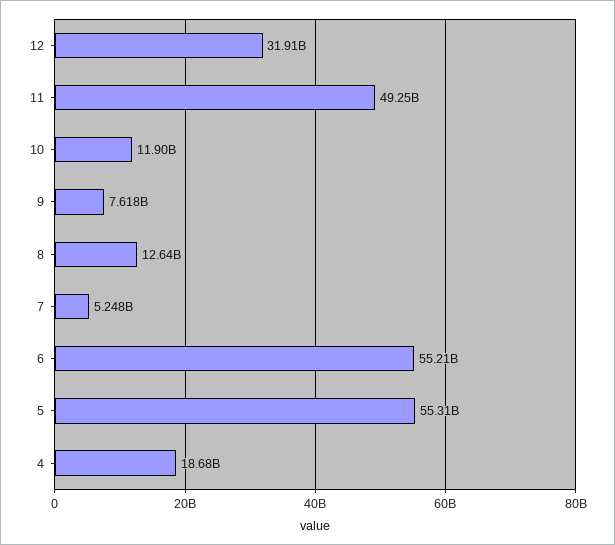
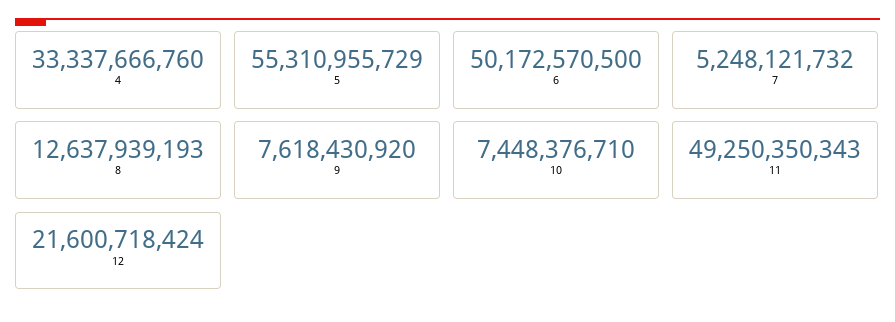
  {
-   "12": 31910000000,
+   "12": 21600718424,
    "11": 49250350343,
-   "10": 11900000000,
+   "10": 7448376710,
    "9": 7618430920,
    "8": 12637939193,
    "7": 5248121732,
-   "6": 55210000000,
+   "6": 50172570500,
    "5": 55310955729,
-   "4": 18680000000
+   "4": 33337666760
  }

